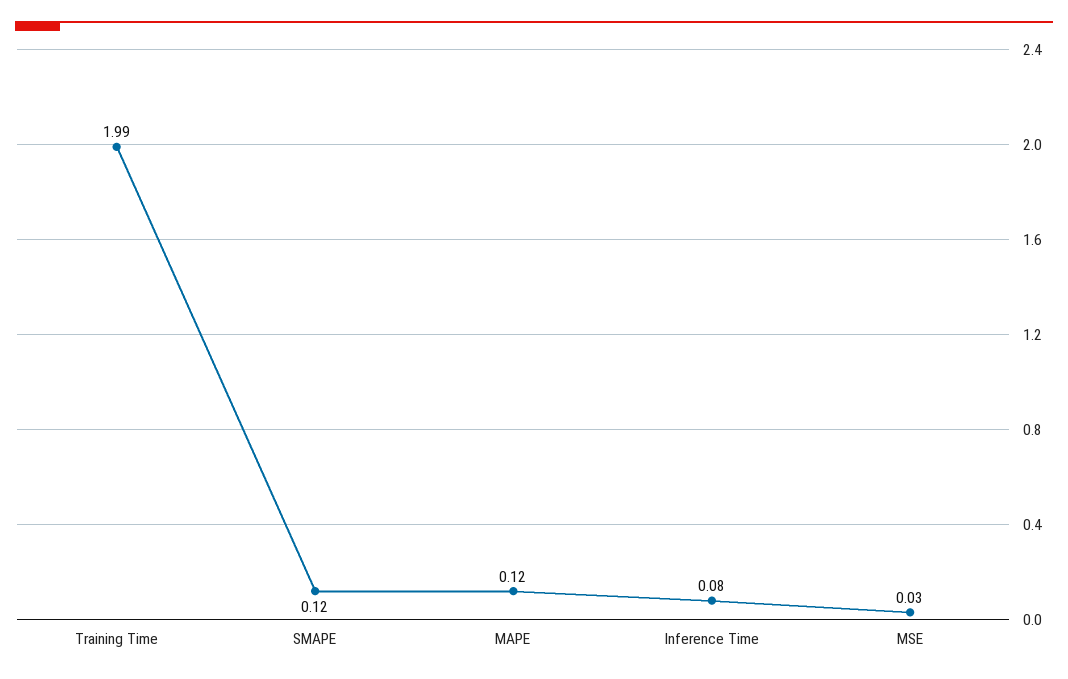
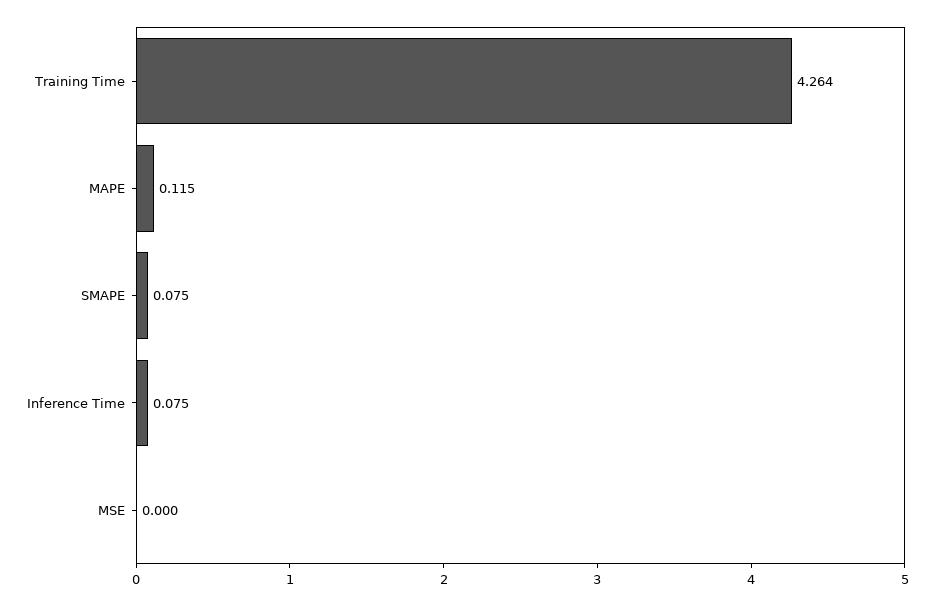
  {
-   "Training Time": 1.99,
+   "Training Time": 4.264,
-   "SMAPE": 0.12,
+   "SMAPE": 0.075,
    "MAPE": 0.115,
    "Inference Time": 0.075,
-   "MSE": 0.03
+   "MSE": 0
  }

